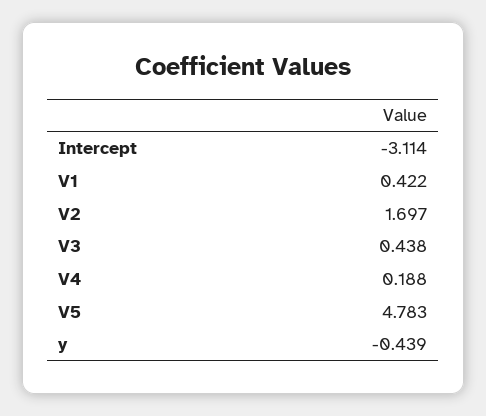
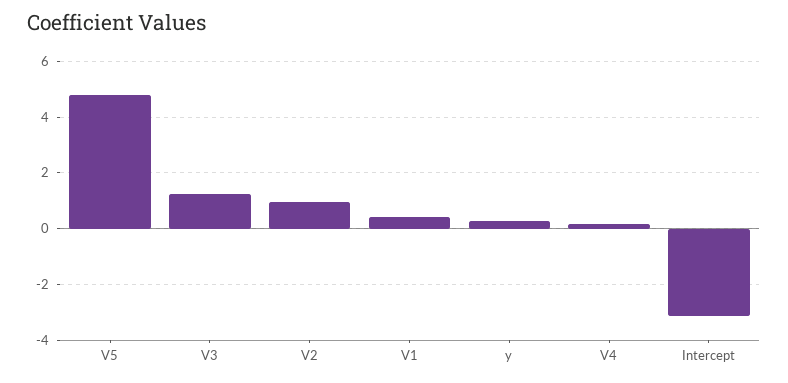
  {
    "Intercept": -3.114,
    "V1": 0.422,
-   "V2": 1.697,
+   "V2": 1,
-   "V3": 0.438,
+   "V3": 1.25,
    "V4": 0.188,
    "V5": 4.783,
-   "y": -0.439
+   "y": 0.25
  }

